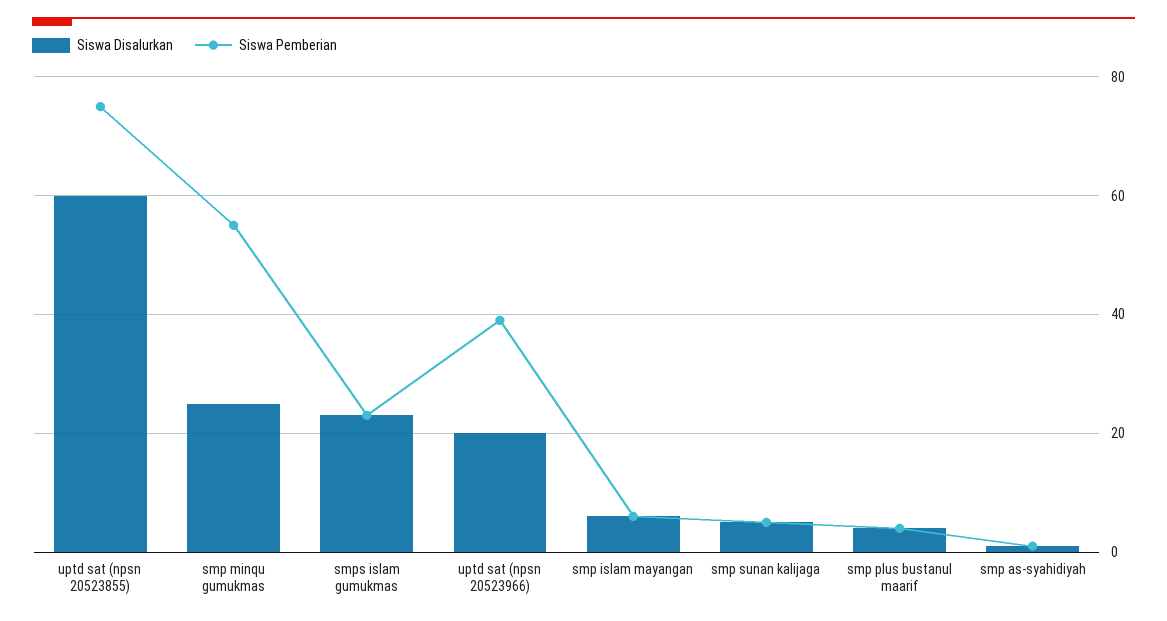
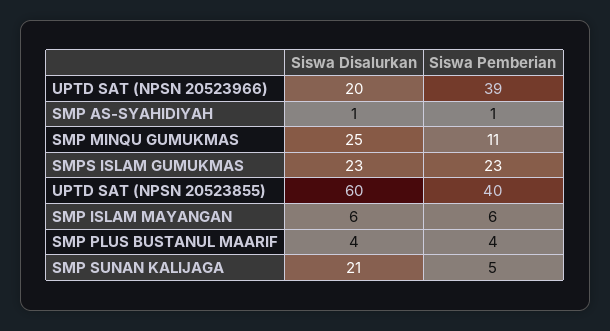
  {
    "Siswa Disalurkan": {
      "uptd sat (npsn 20523855)": 60,
      "smp minqu gumukmas": 25,
      "smps islam gumukmas": 23,
      "uptd sat (npsn 20523966)": 20,
      "smp islam mayangan": 6,
-     "smp sunan kalijaga": 5,
+     "smp sunan kalijaga": 21,
      "smp plus bustanul maarif": 4,
      "smp as-syahidiyah": 1
    },
    "Siswa Pemberian": {
-     "uptd sat (npsn 20523855)": 75,
+     "uptd sat (npsn 20523855)": 40,
-     "smp minqu gumukmas": 55,
+     "smp minqu gumukmas": 11,
      "smps islam gumukmas": 23,
      "uptd sat (npsn 20523966)": 39,
      "smp islam mayangan": 6,
      "smp sunan kalijaga": 5,
      "smp plus bustanul maarif": 4,
      "smp as-syahidiyah": 1
    }
  }

